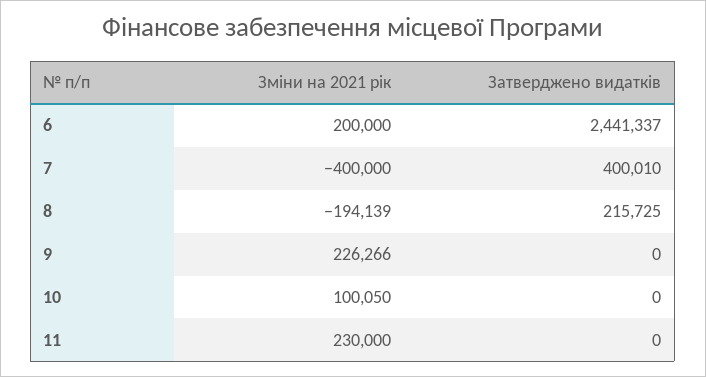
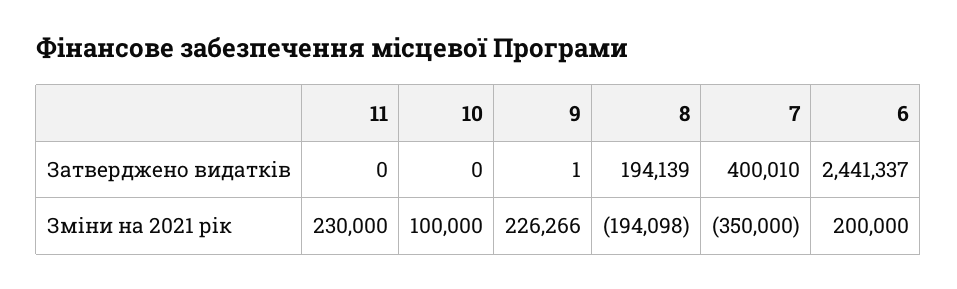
  {
    "Зміни на 2021 рік": {
      "6": 200000,
-     "7": -400000,
+     "7": -350000,
-     "8": -194139,
+     "8": -194098,
      "9": 226266,
-     "10": 100050,
+     "10": 100000,
      "11": 230000
    },
    "Затверджено видатків": {
      "6": 2441337,
      "7": 400010,
-     "8": 215725,
+     "8": 194139,
-     "9": 0,
+     "9": 1,
      "10": 0,
      "11": 0
    }
  }

